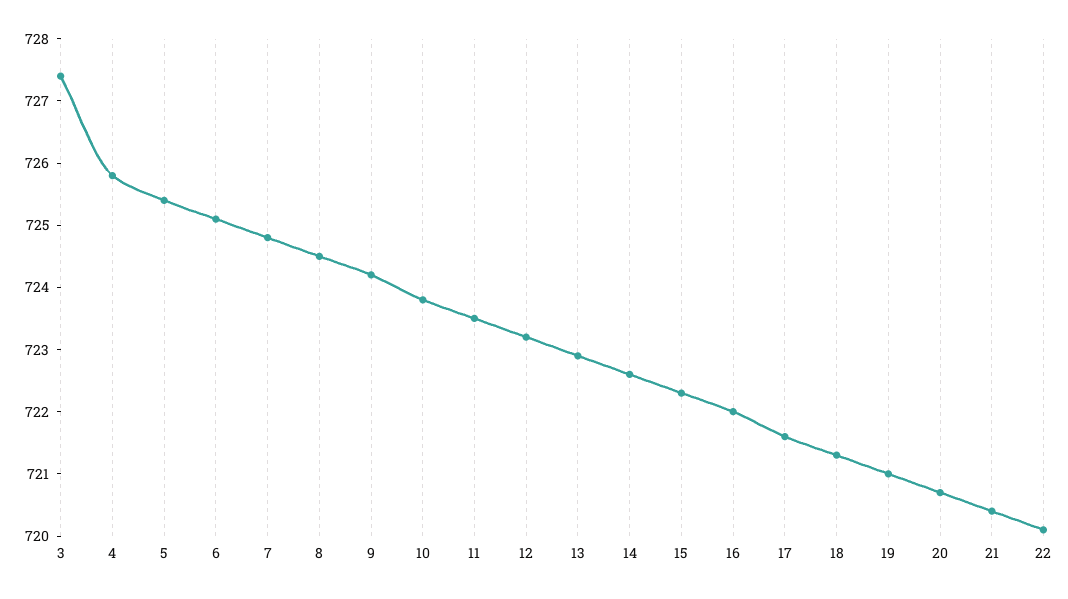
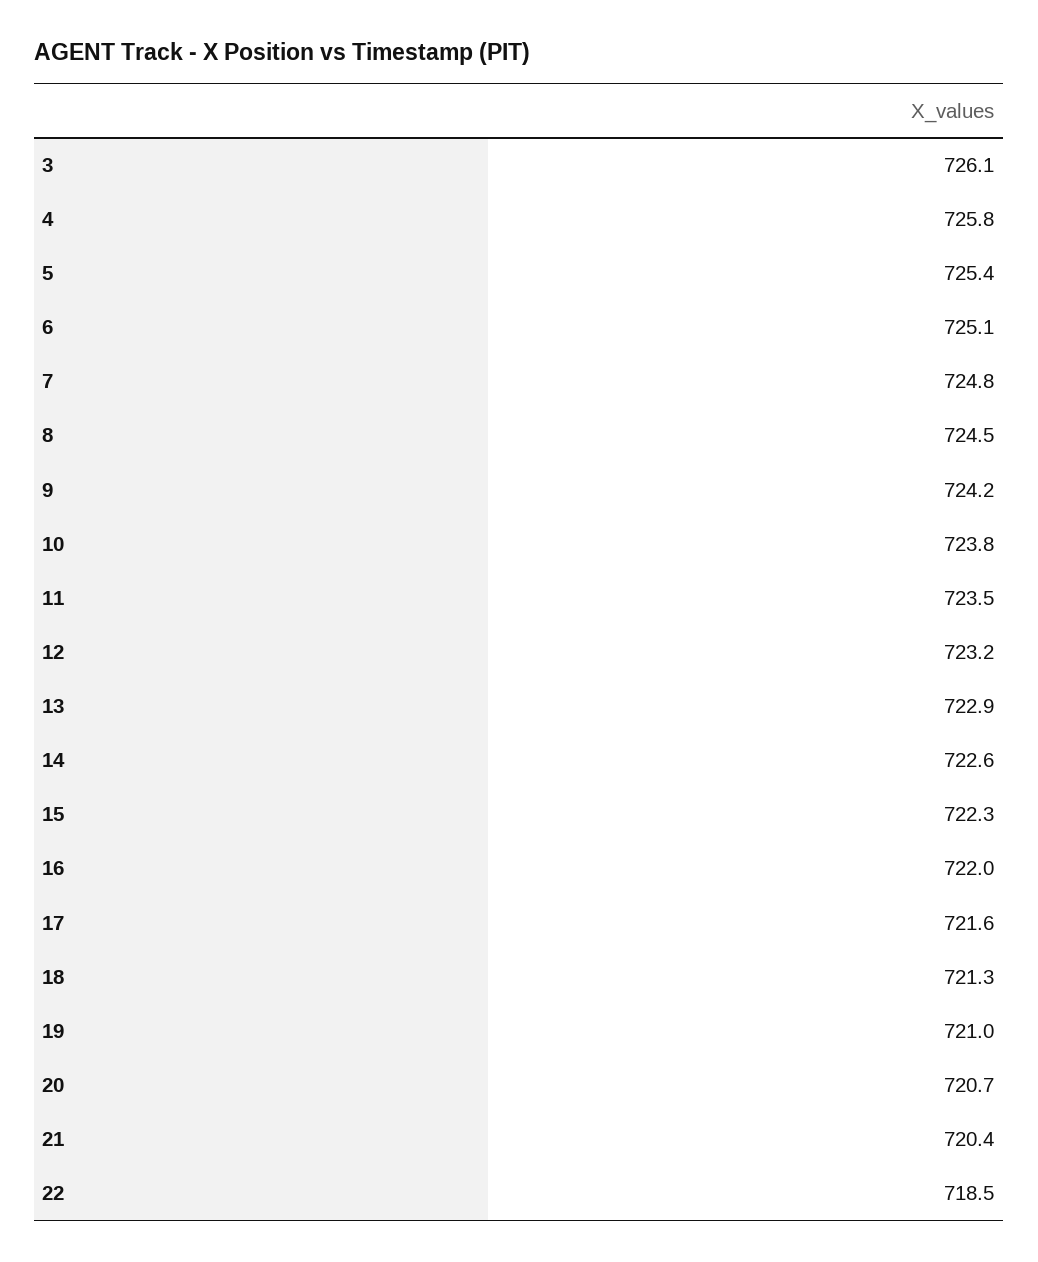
  {
-   "3": 727.5,
+   "3": 726.1,
    "4": 725.8,
    "5": 725.4,
    "6": 725.1,
    "7": 724.8,
    "8": 724.5,
    "9": 724.2,
    "10": 723.8,
    "11": 723.5,
    "12": 723.2,
    "13": 722.9,
    "14": 722.6,
    "15": 722.3,
    "16": 722,
    "17": 721.6,
    "18": 721.3,
    "19": 721,
    "20": 720.7,
    "21": 720.4,
-   "22": 720
+   "22": 718.5
  }

